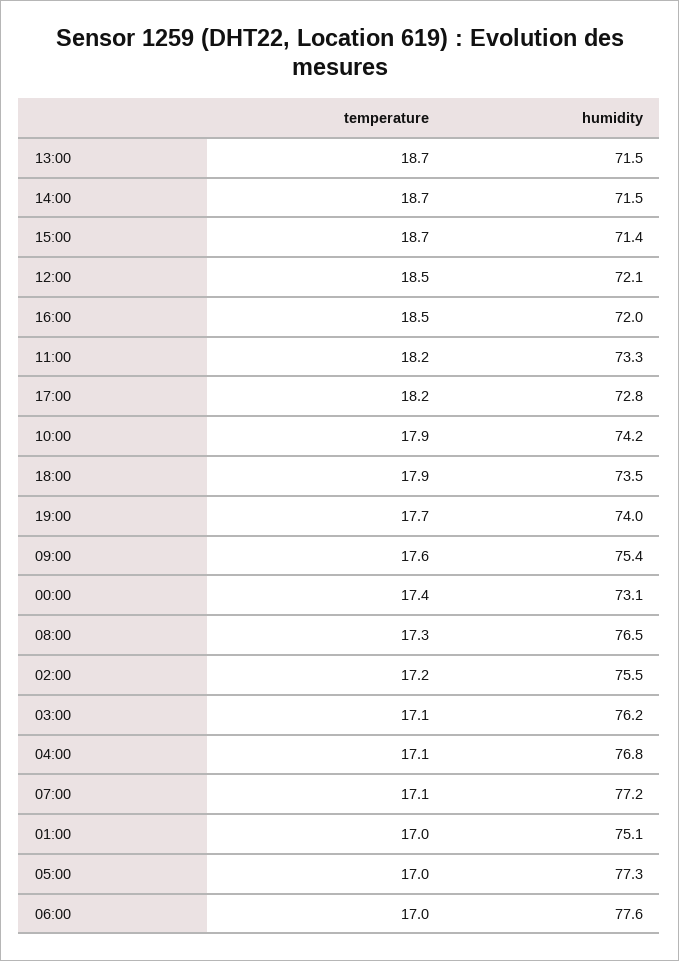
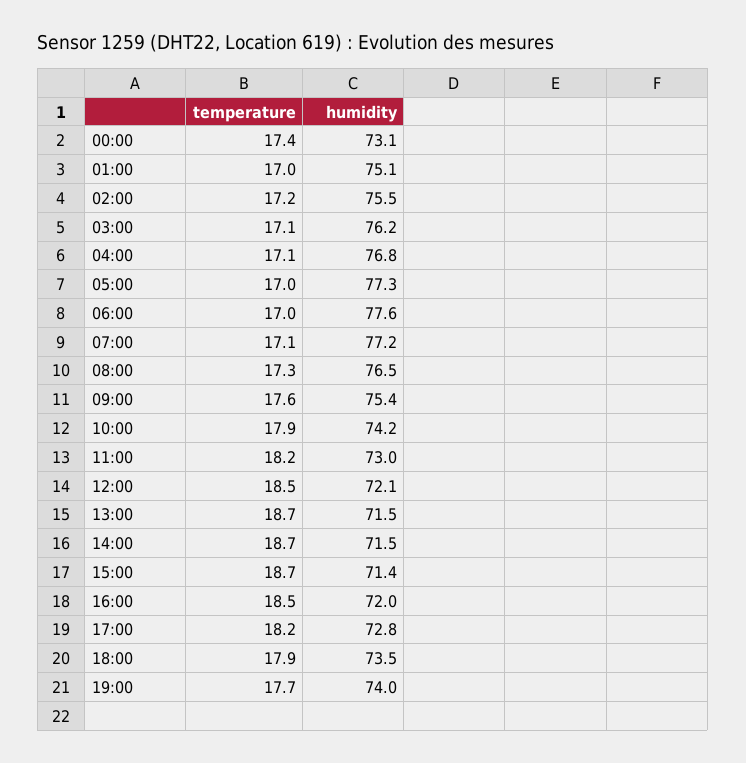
  {
    "temperature": {
      "13:00": 18.7,
      "14:00": 18.7,
      "15:00": 18.7,
      "12:00": 18.5,
      "16:00": 18.5,
      "11:00": 18.2,
      "17:00": 18.2,
      "10:00": 17.9,
      "18:00": 17.9,
      "19:00": 17.7,
      "09:00": 17.6,
      "00:00": 17.4,
      "08:00": 17.3,
      "02:00": 17.2,
      "03:00": 17.1,
      "04:00": 17.1,
      "07:00": 17.1,
      "01:00": 17,
      "05:00": 17,
      "06:00": 17
    },
    "humidity": {
      "13:00": 71.5,
      "14:00": 71.5,
      "15:00": 71.4,
      "12:00": 72.1,
      "16:00": 72,
-     "11:00": 73.3,
+     "11:00": 73,
      "17:00": 72.8,
      "10:00": 74.2,
      "18:00": 73.5,
      "19:00": 74,
      "09:00": 75.4,
      "00:00": 73.1,
      "08:00": 76.5,
      "02:00": 75.5,
      "03:00": 76.2,
      "04:00": 76.8,
      "07:00": 77.2,
      "01:00": 75.1,
      "05:00": 77.3,
      "06:00": 77.6
    }
  }

